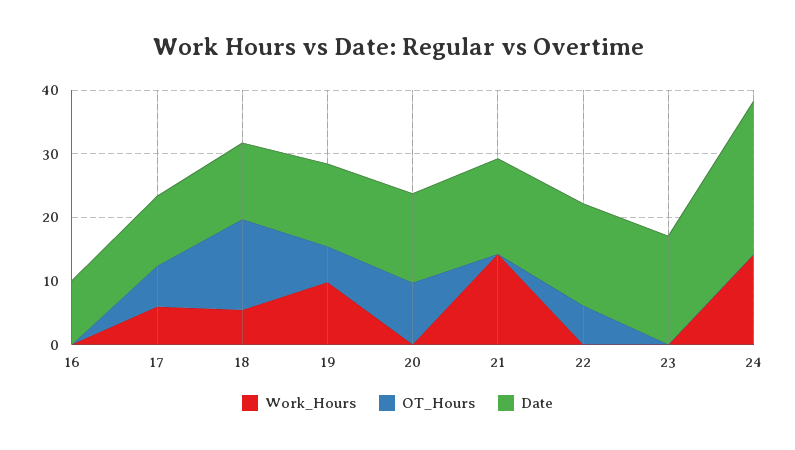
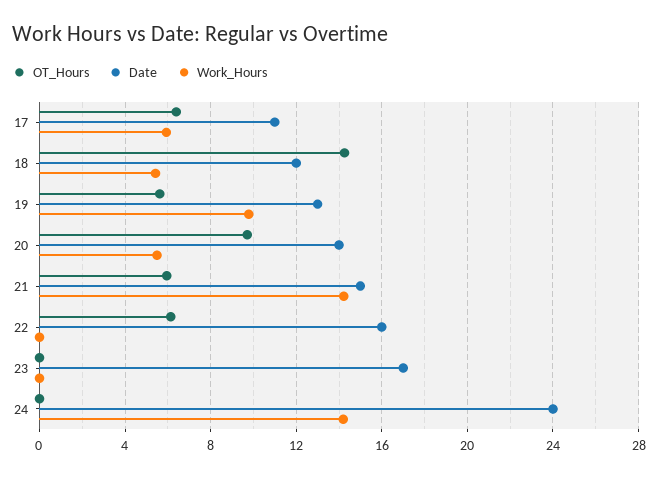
  {
    "Work_Hours": {
-     "16": 0,
      "17": 6,
      "18": 5.5,
      "19": 10,
-     "20": 0,
+     "20": 5.5,
      "21": 14,
      "22": 0,
      "23": 0,
      "24": 14
    },
    "OT_Hours": {
-     "16": 0,
      "17": 6.5,
      "18": 14.5,
      "19": 5.5,
      "20": 9.5,
-     "21": 0,
+     "21": 6,
      "22": 6,
      "23": 0,
      "24": 0
    },
    "Date": {
-     "16": 10,
      "17": 11,
      "18": 12,
      "19": 13,
      "20": 14,
      "21": 15,
      "22": 16,
      "23": 17,
      "24": 24
    }
  }

